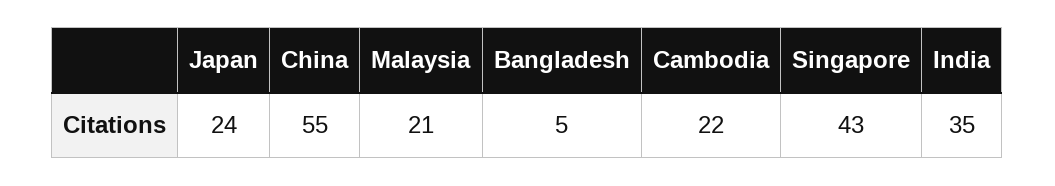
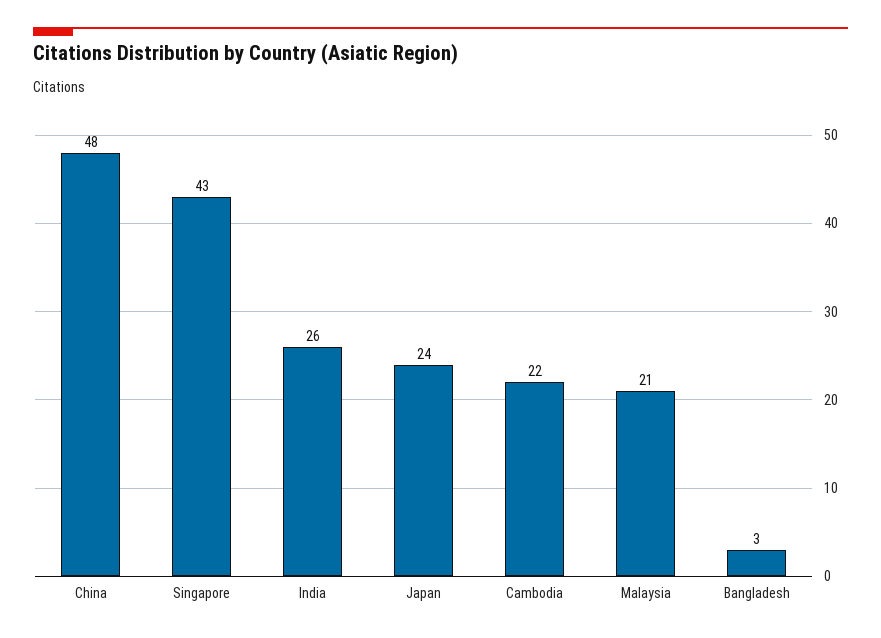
  {
    "Japan": 24,
-   "China": 55,
+   "China": 48,
    "Malaysia": 21,
-   "Bangladesh": 5,
+   "Bangladesh": 3,
    "Cambodia": 22,
    "Singapore": 43,
-   "India": 35
+   "India": 26
  }

